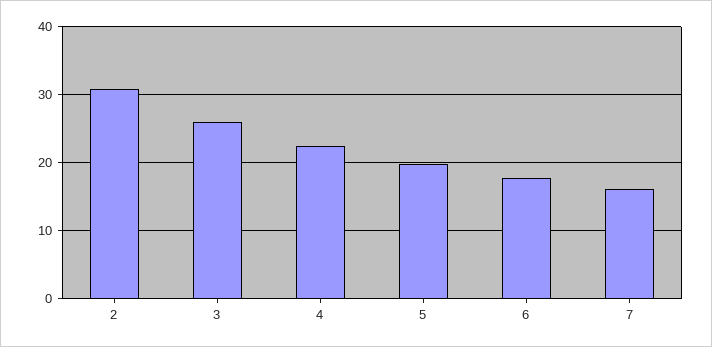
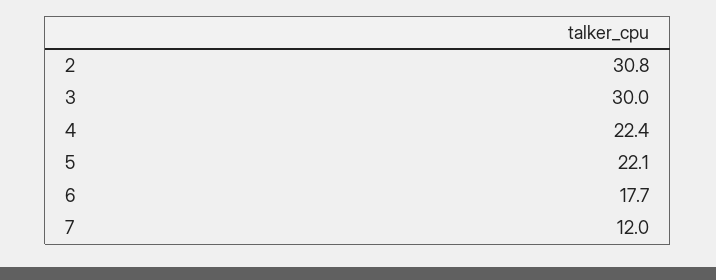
  {
    "2": 30.8,
-   "3": 26,
+   "3": 30,
    "4": 22.4,
-   "5": 20,
+   "5": 22.1,
    "6": 17.7,
-   "7": 16
+   "7": 12
  }

